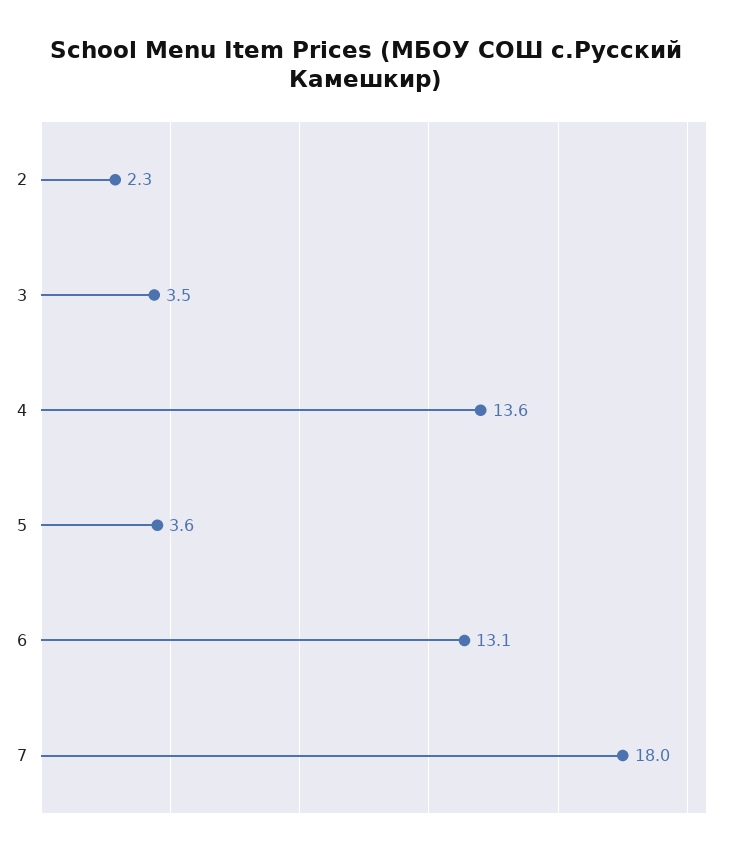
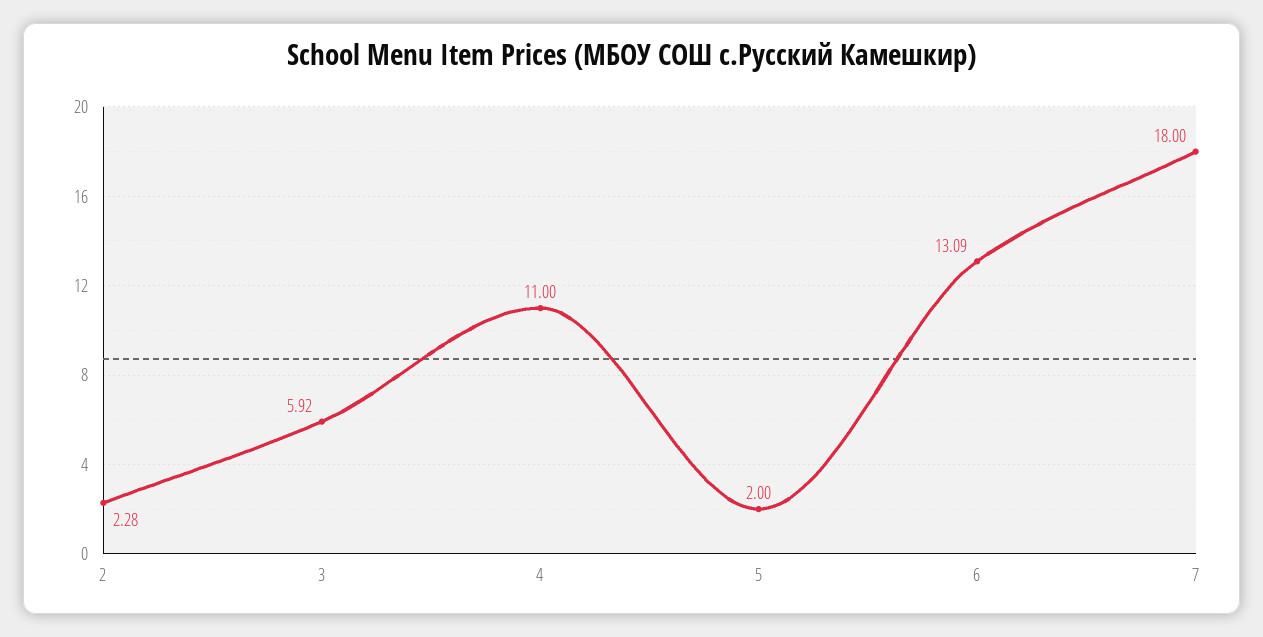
  {
    "2": 2.28,
-   "3": 3.5,
+   "3": 5.92,
-   "4": 13.6,
+   "4": 11,
-   "5": 3.6,
+   "5": 2,
    "6": 13.09,
    "7": 18
  }

